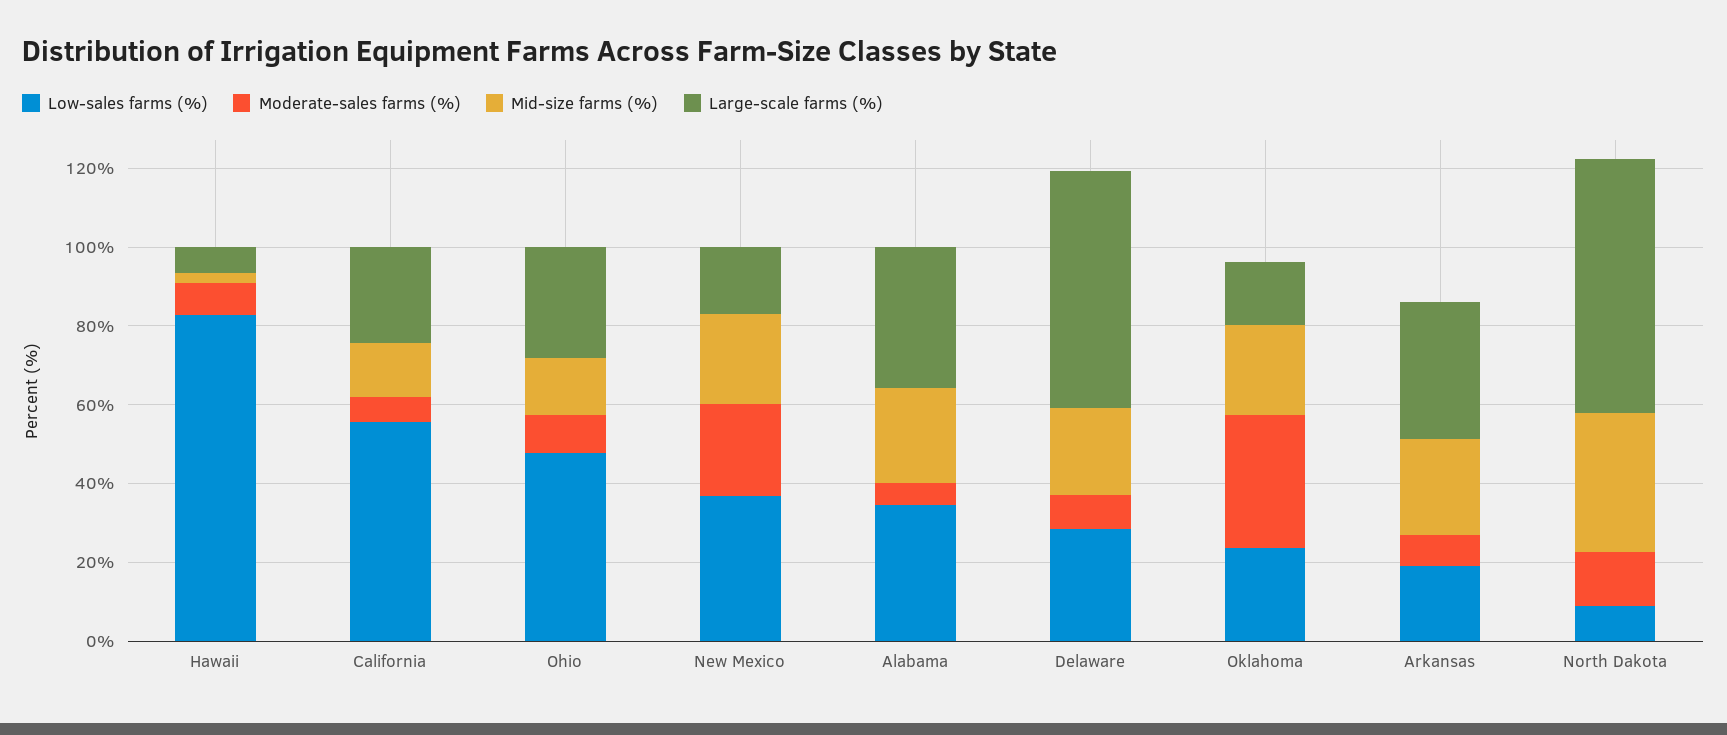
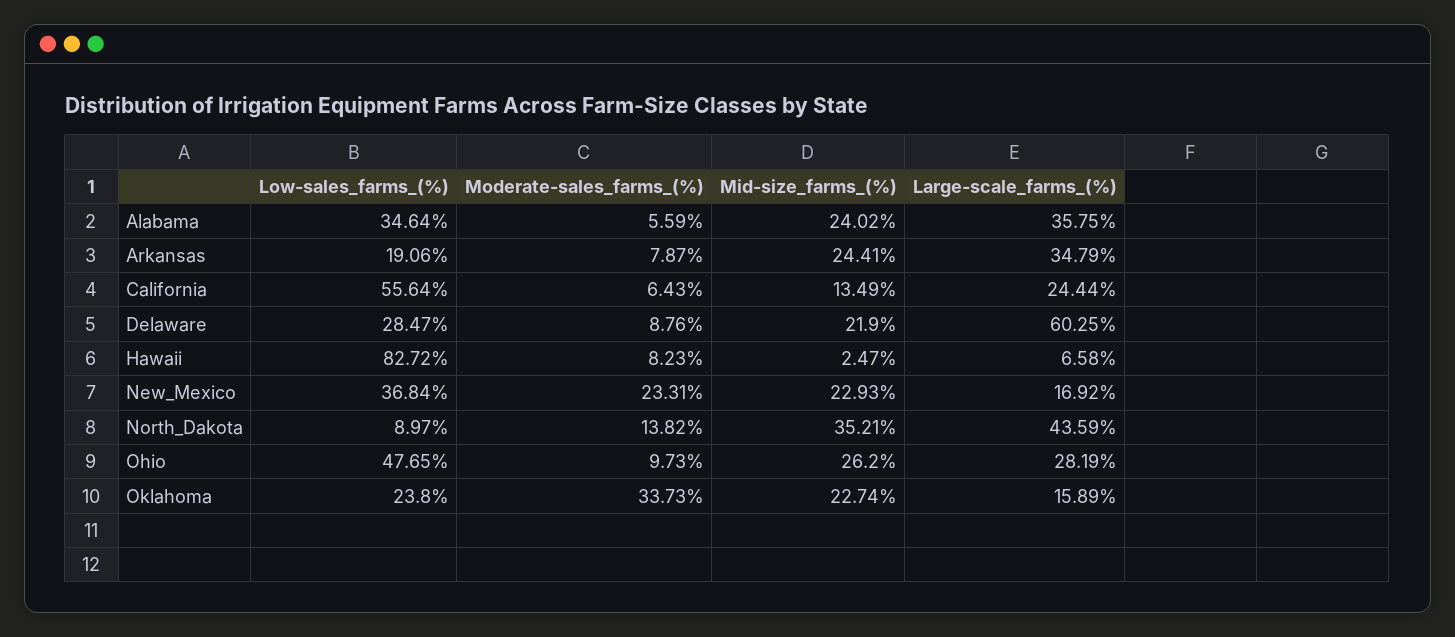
  {
    "Low-sales farms (%)": {
      "Hawaii": 82.72,
      "California": 55.64,
      "Ohio": 47.65,
      "New Mexico": 36.84,
      "Alabama": 34.64,
      "Delaware": 28.47,
      "Oklahoma": 23.8,
      "Arkansas": 19.06,
      "North Dakota": 8.97
    },
    "Moderate-sales farms (%)": {
      "Hawaii": 8.23,
      "California": 6.43,
      "Ohio": 9.73,
      "New Mexico": 23.31,
      "Alabama": 5.59,
      "Delaware": 8.76,
      "Oklahoma": 33.73,
      "Arkansas": 7.87,
      "North Dakota": 13.82
    },
    "Mid-size farms (%)": {
      "Hawaii": 2.47,
      "California": 13.49,
-     "Ohio": 15,
+     "Ohio": 26.2,
      "New Mexico": 22.93,
      "Alabama": 24.02,
      "Delaware": 21.9,
      "Oklahoma": 22.74,
      "Arkansas": 24.41,
      "North Dakota": 35.21
    },
    "Large-scale farms (%)": {
      "Hawaii": 6.58,
      "California": 24.44,
      "Ohio": 28.19,
      "New Mexico": 16.92,
      "Alabama": 35.75,
      "Delaware": 60.25,
      "Oklahoma": 15.89,
      "Arkansas": 34.79,
-     "North Dakota": 65
+     "North Dakota": 43.59
    }
  }

